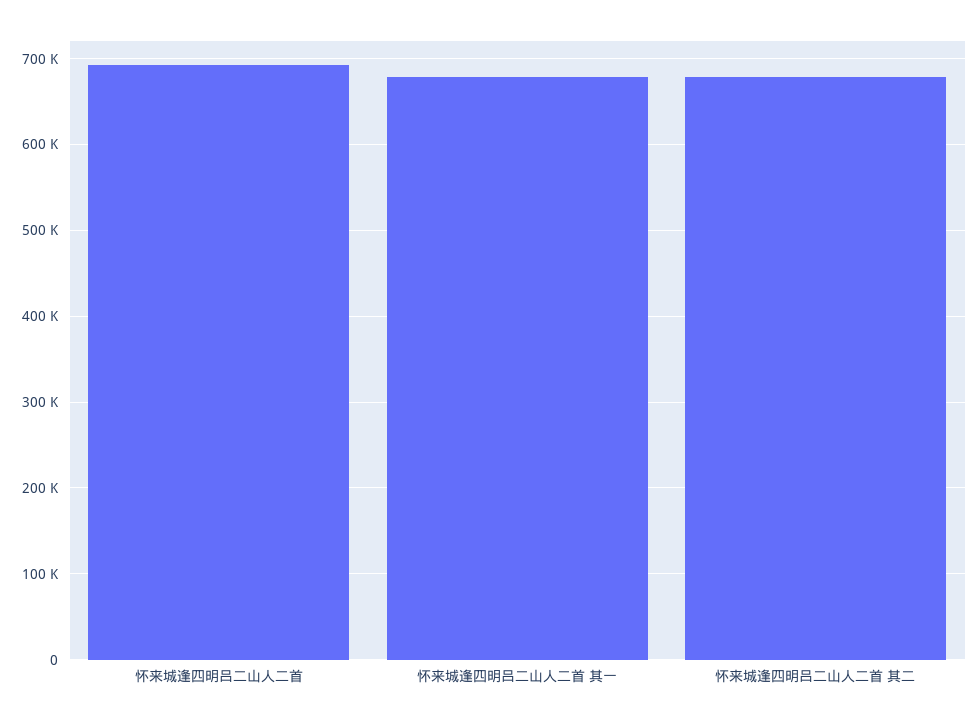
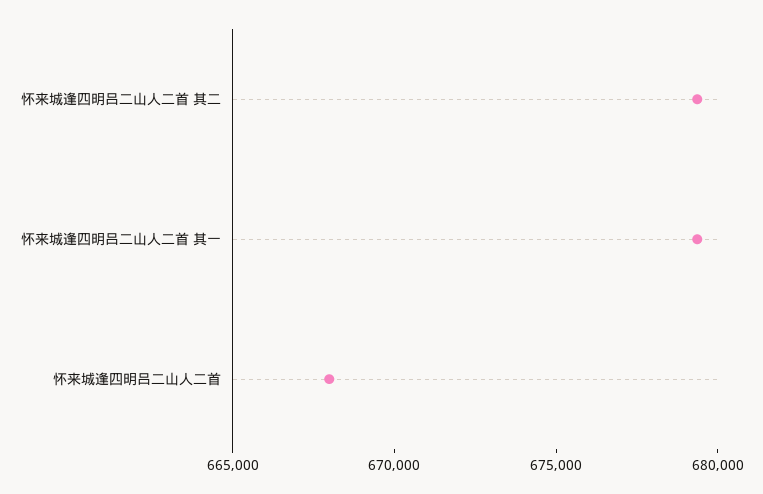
  {
-   "怀来城逢四明吕二山人二首": 690000,
+   "怀来城逢四明吕二山人二首": 668000,
    "怀来城逢四明吕二山人二首 其一": 679000,
    "怀来城逢四明吕二山人二首 其二": 679000
  }

